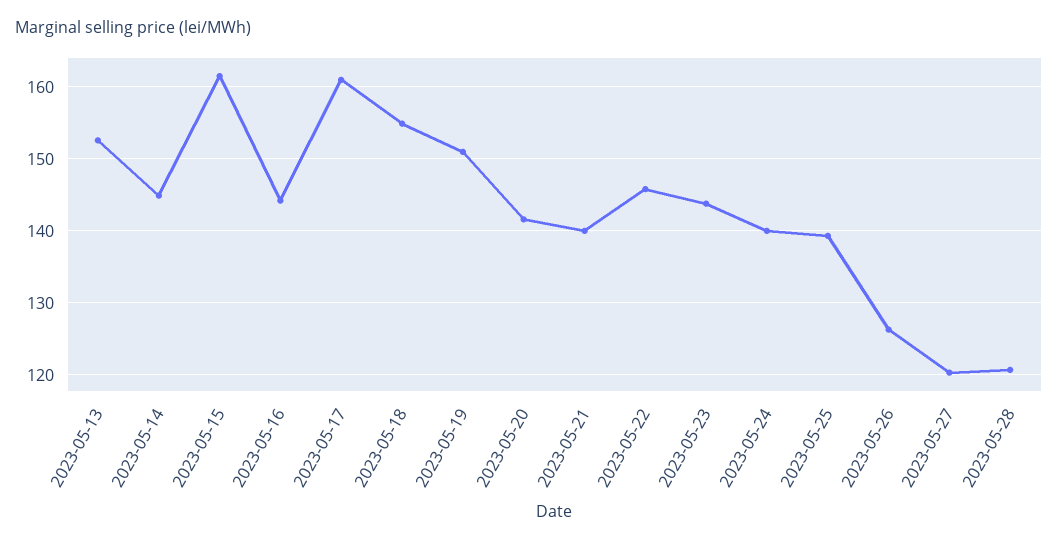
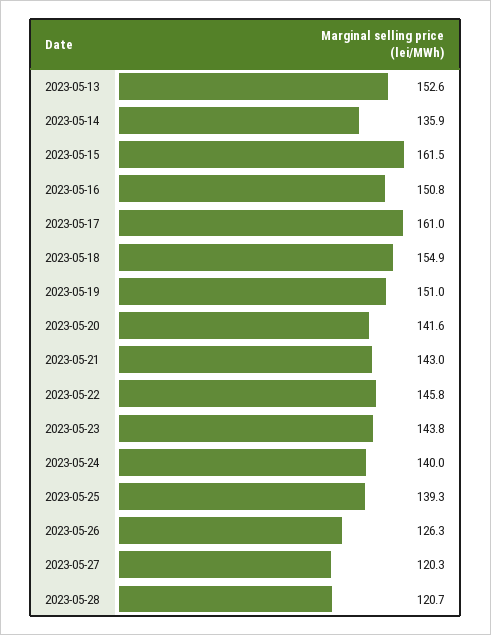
  {
    "2023-05-13": 152.6,
-   "2023-05-14": 145,
+   "2023-05-14": 135.9,
    "2023-05-15": 161.5,
-   "2023-05-16": 144,
+   "2023-05-16": 150.8,
    "2023-05-17": 161,
    "2023-05-18": 154.9,
    "2023-05-19": 151,
    "2023-05-20": 141.6,
-   "2023-05-21": 140,
+   "2023-05-21": 143,
    "2023-05-22": 145.8,
    "2023-05-23": 143.8,
    "2023-05-24": 140,
    "2023-05-25": 139.3,
    "2023-05-26": 126.3,
    "2023-05-27": 120.3,
    "2023-05-28": 120.7
  }

